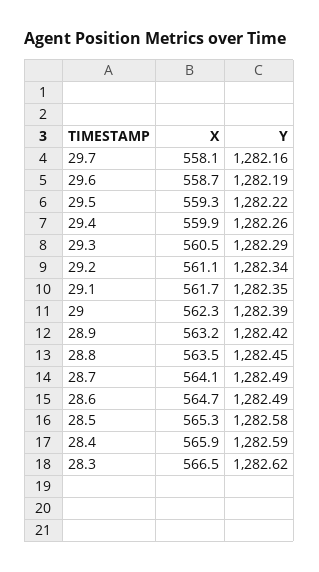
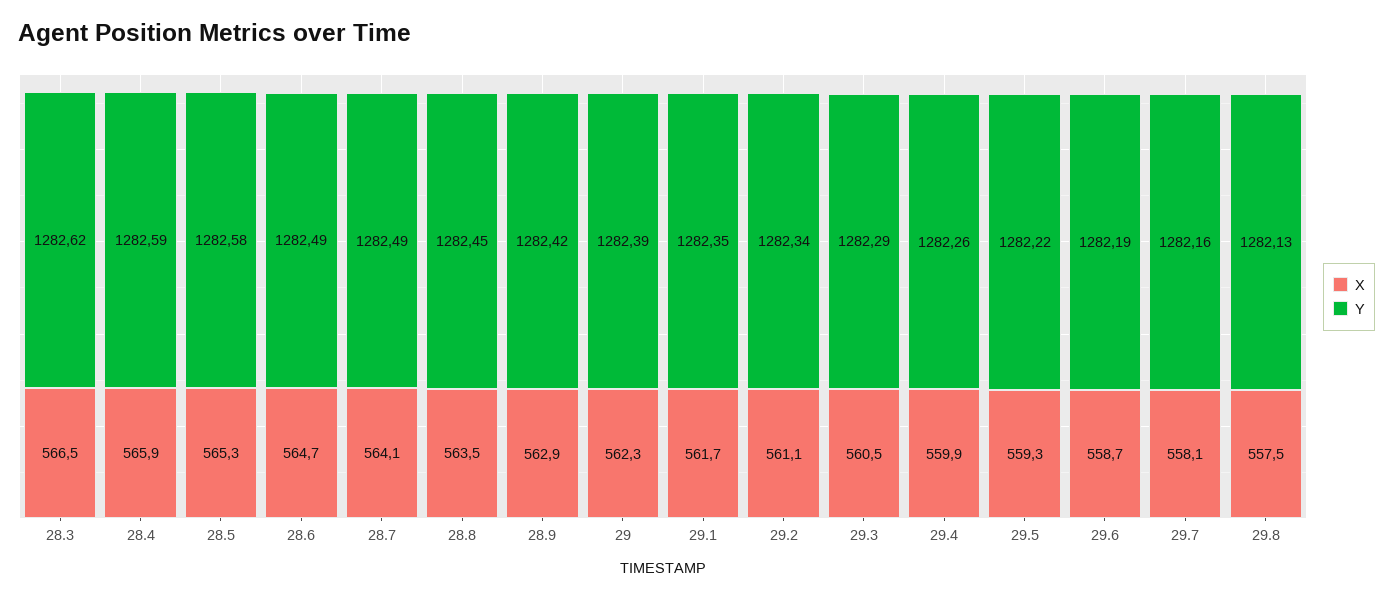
  {
    "X": {
      "29.7": 558.1,
      "29.6": 558.7,
      "29.5": 559.3,
      "29.4": 559.9,
      "29.3": 560.5,
      "29.2": 561.1,
      "29.1": 561.7,
      "29": 562.3,
-     "28.9": 563.2,
+     "28.9": 562.9,
      "28.8": 563.5,
      "28.7": 564.1,
      "28.6": 564.7,
      "28.5": 565.3,
      "28.4": 565.9,
-     "28.3": 566.5
+     "28.3": 566.5,
+     "29.8": 557.5
    },
    "Y": {
      "29.7": 1282.16,
      "29.6": 1282.19,
      "29.5": 1282.22,
      "29.4": 1282.26,
      "29.3": 1282.29,
      "29.2": 1282.34,
      "29.1": 1282.35,
      "29": 1282.39,
      "28.9": 1282.42,
      "28.8": 1282.45,
      "28.7": 1282.49,
      "28.6": 1282.49,
      "28.5": 1282.58,
      "28.4": 1282.59,
-     "28.3": 1282.62
+     "28.3": 1282.62,
+     "29.8": 1282.13
    }
  }

